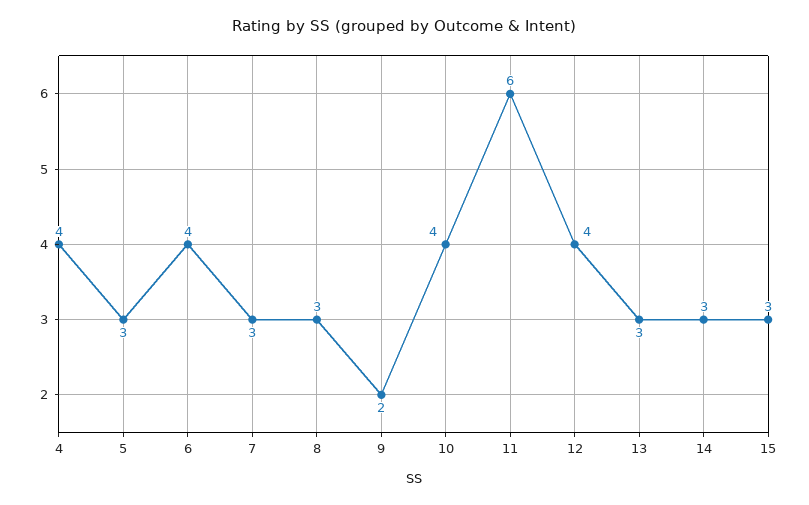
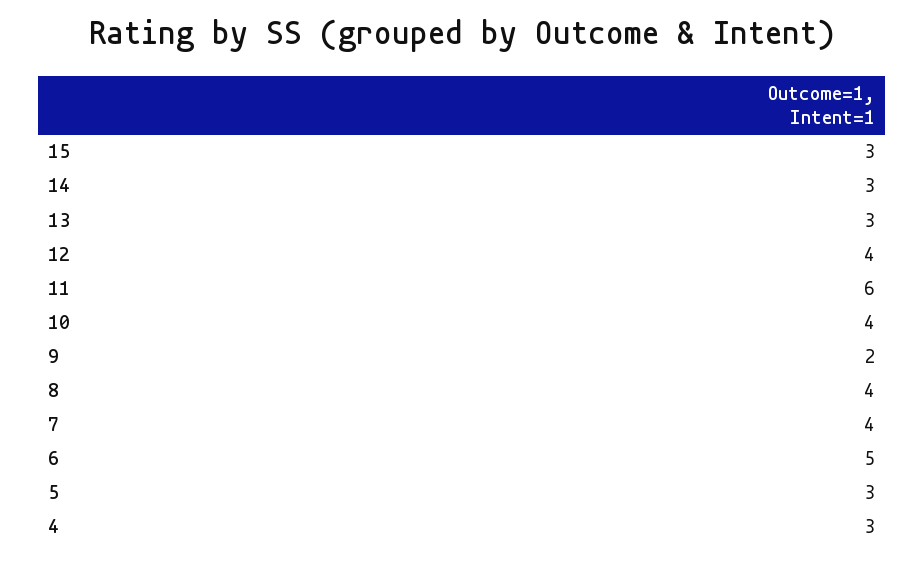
  {
-   "4": 4,
+   "4": 3,
    "5": 3,
-   "6": 4,
+   "6": 5,
-   "7": 3,
+   "7": 4,
-   "8": 3,
+   "8": 4,
    "9": 2,
    "10": 4,
    "11": 6,
    "12": 4,
    "13": 3,
    "14": 3,
    "15": 3
  }

